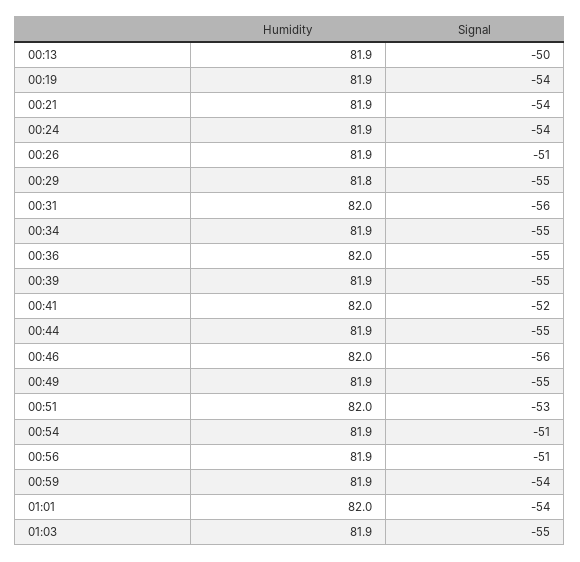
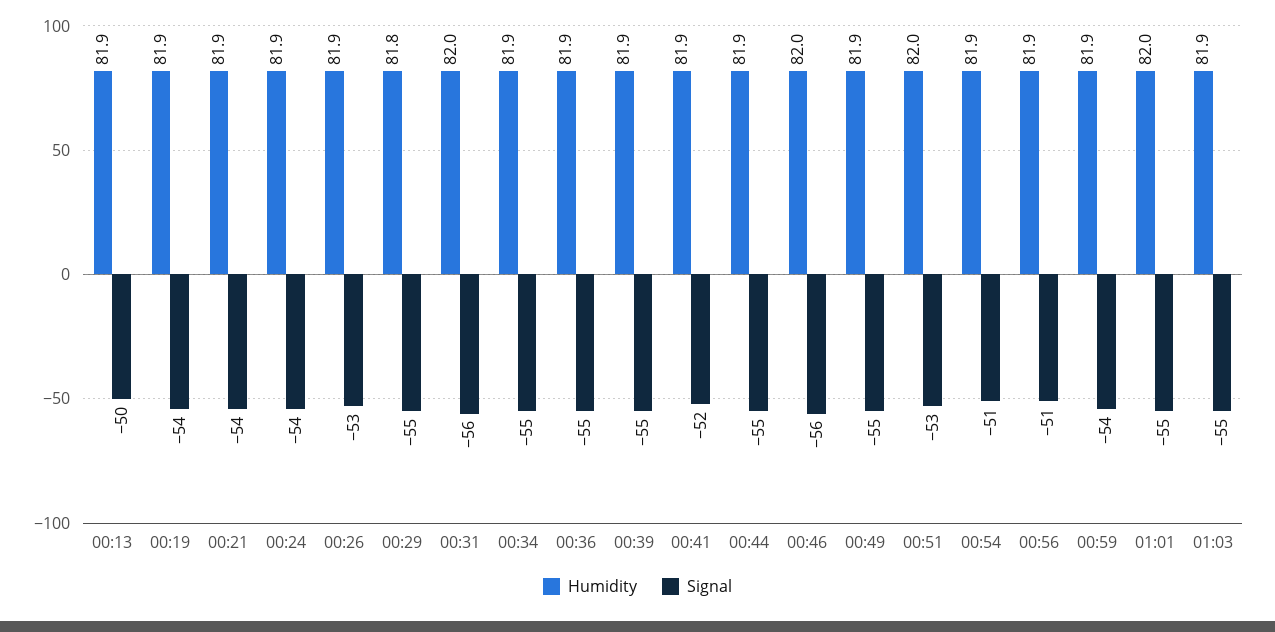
  {
    "Humidity": {
      "00:13": 81.9,
      "00:19": 81.9,
      "00:21": 81.9,
      "00:24": 81.9,
      "00:26": 81.9,
      "00:29": 81.8,
      "00:31": 82,
      "00:34": 81.9,
-     "00:36": 82,
+     "00:36": 81.9,
      "00:39": 81.9,
-     "00:41": 82,
+     "00:41": 81.9,
      "00:44": 81.9,
      "00:46": 82,
      "00:49": 81.9,
      "00:51": 82,
      "00:54": 81.9,
      "00:56": 81.9,
      "00:59": 81.9,
      "01:01": 82,
      "01:03": 81.9
    },
    "Signal": {
      "00:13": -50,
      "00:19": -54,
      "00:21": -54,
      "00:24": -54,
-     "00:26": -51,
+     "00:26": -53,
      "00:29": -55,
      "00:31": -56,
      "00:34": -55,
      "00:36": -55,
      "00:39": -55,
      "00:41": -52,
      "00:44": -55,
      "00:46": -56,
      "00:49": -55,
      "00:51": -53,
      "00:54": -51,
      "00:56": -51,
      "00:59": -54,
-     "01:01": -54,
+     "01:01": -55,
      "01:03": -55
    }
  }

